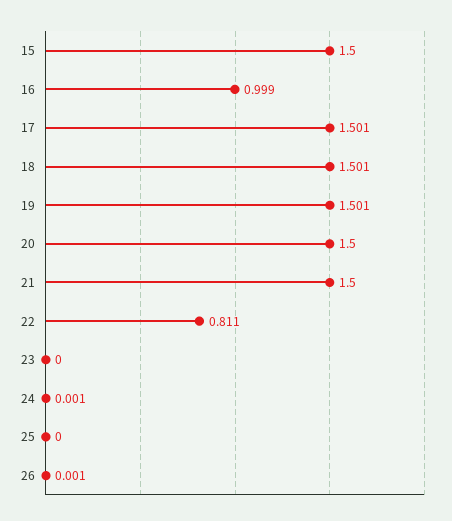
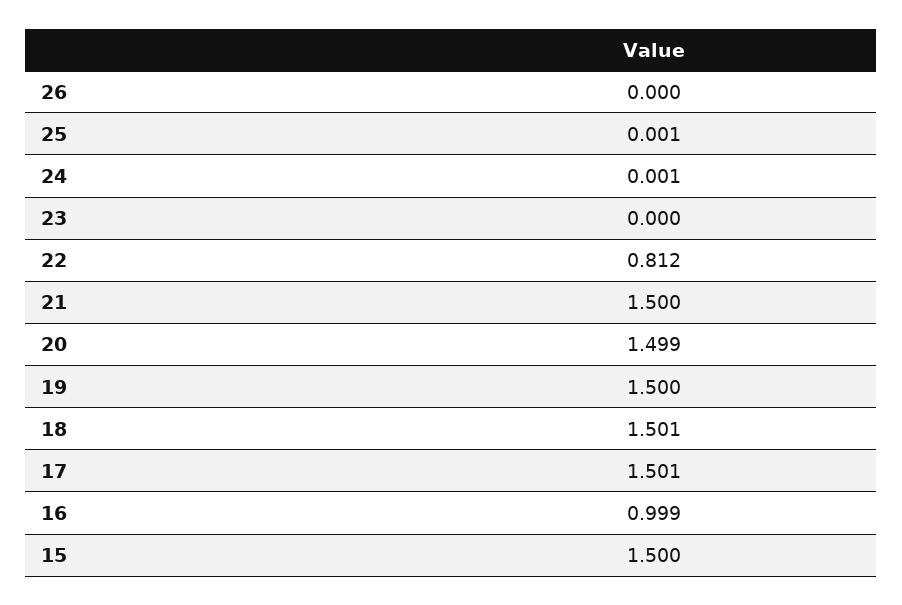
  {
    "15": 1.5,
    "16": 0.999,
    "17": 1.501,
    "18": 1.501,
-   "19": 1.501,
+   "19": 1.5,
-   "20": 1.5,
+   "20": 1.499,
    "21": 1.5,
-   "22": 0.811,
+   "22": 0.812,
    "23": 0,
    "24": 0.001,
-   "25": 0,
+   "25": 0.001,
-   "26": 0.001
+   "26": 0
  }

